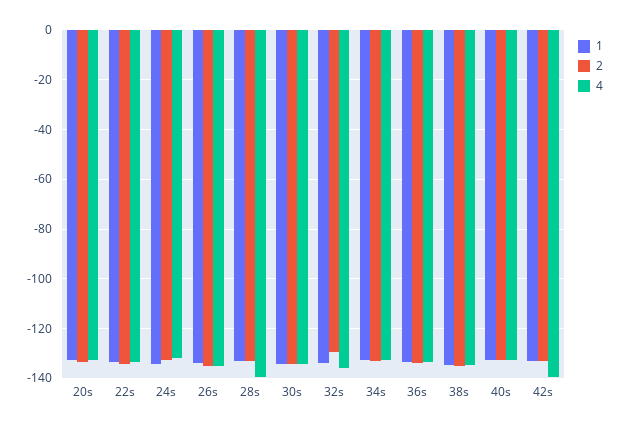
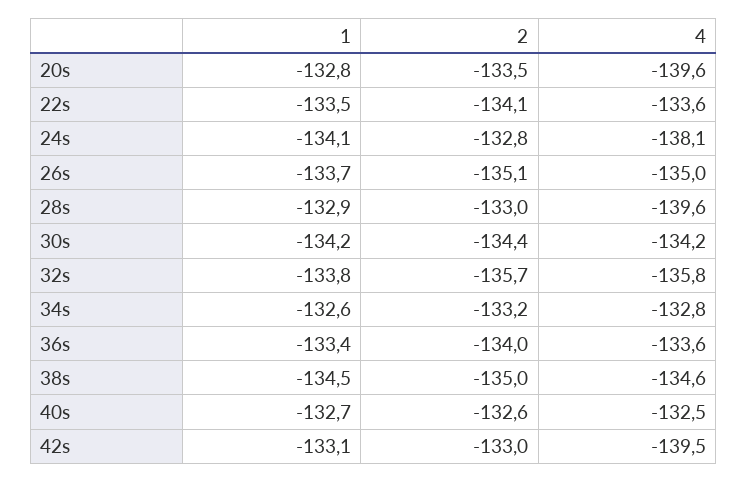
  {
    "1": {
      "20s": -132.8,
      "22s": -133.5,
      "24s": -134.1,
      "26s": -133.7,
      "28s": -132.9,
      "30s": -134.2,
      "32s": -133.8,
      "34s": -132.6,
      "36s": -133.4,
      "38s": -134.5,
      "40s": -132.7,
      "42s": -133.1
    },
    "2": {
      "20s": -133.5,
      "22s": -134.1,
      "24s": -132.8,
      "26s": -135.1,
      "28s": -133,
      "30s": -134.4,
-     "32s": -130,
+     "32s": -135.7,
      "34s": -133.2,
      "36s": -134,
      "38s": -135,
      "40s": -132.6,
      "42s": -133
    },
    "4": {
-     "20s": -132.5,
+     "20s": -139.6,
      "22s": -133.6,
-     "24s": -132.5,
+     "24s": -138.1,
      "26s": -135,
      "28s": -139.6,
      "30s": -134.2,
      "32s": -135.8,
      "34s": -132.8,
      "36s": -133.6,
      "38s": -134.6,
      "40s": -132.5,
      "42s": -139.5
    }
  }

